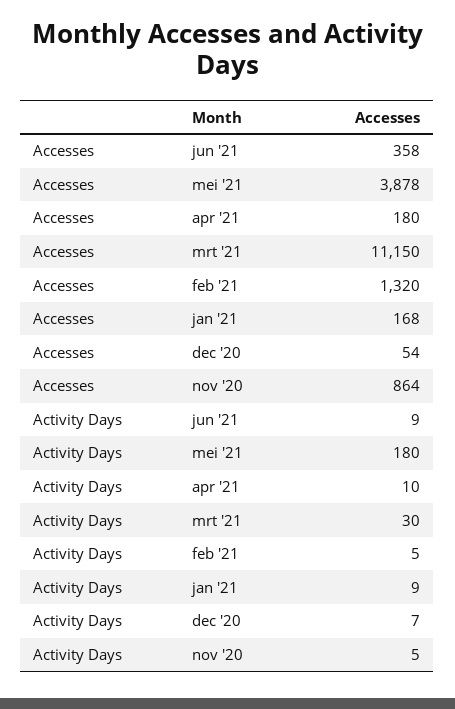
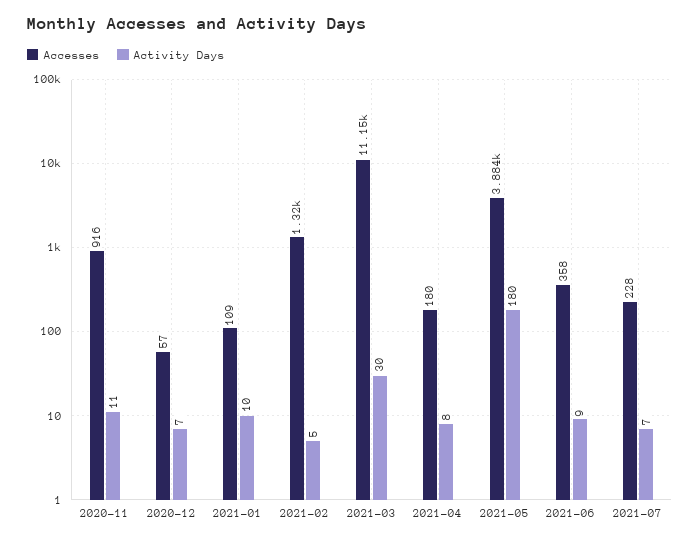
  {
    "Accesses": {
      "jun '21": 358,
-     "mei '21": 3878,
+     "mei '21": 3884,
      "apr '21": 180,
      "mrt '21": 11150,
      "feb '21": 1320,
-     "jan '21": 168,
+     "jan '21": 109,
-     "dec '20": 54,
+     "dec '20": 57,
-     "nov '20": 864
+     "nov '20": 916,
+     "2021-07": 228
    },
    "Activity Days": {
      "jun '21": 9,
      "mei '21": 180,
-     "apr '21": 10,
+     "apr '21": 8,
      "mrt '21": 30,
      "feb '21": 5,
-     "jan '21": 9,
+     "jan '21": 10,
      "dec '20": 7,
-     "nov '20": 5
+     "nov '20": 11,
+     "2021-07": 7
    }
  }

